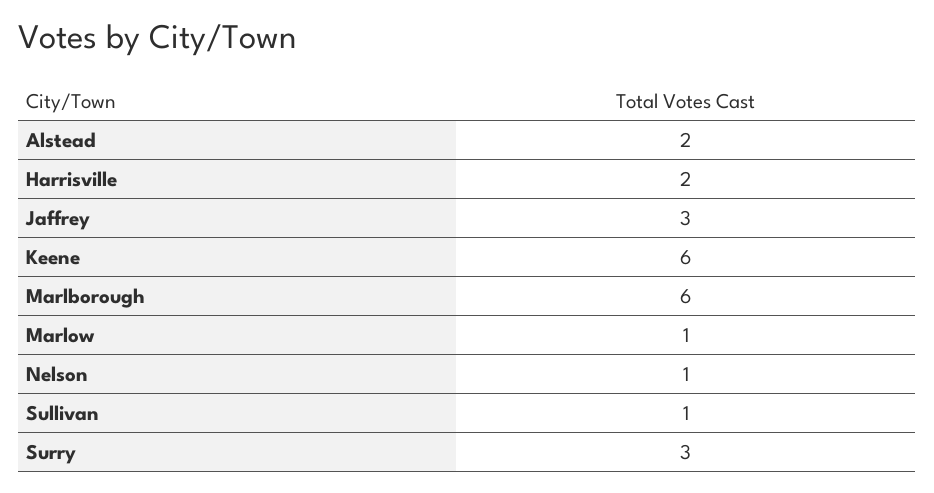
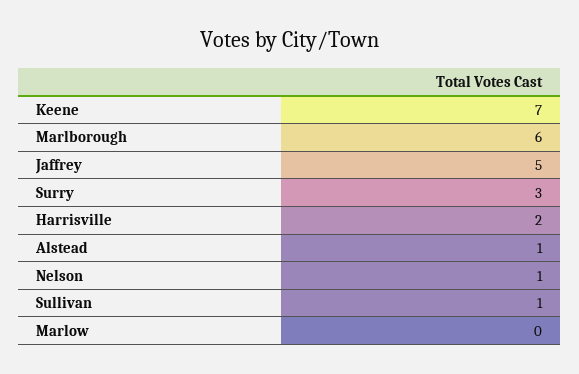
  {
-   "Alstead": 2,
+   "Alstead": 1,
    "Harrisville": 2,
-   "Jaffrey": 3,
+   "Jaffrey": 5,
-   "Keene": 6,
+   "Keene": 7,
    "Marlborough": 6,
-   "Marlow": 1,
+   "Marlow": 0,
    "Nelson": 1,
    "Sullivan": 1,
    "Surry": 3
  }

